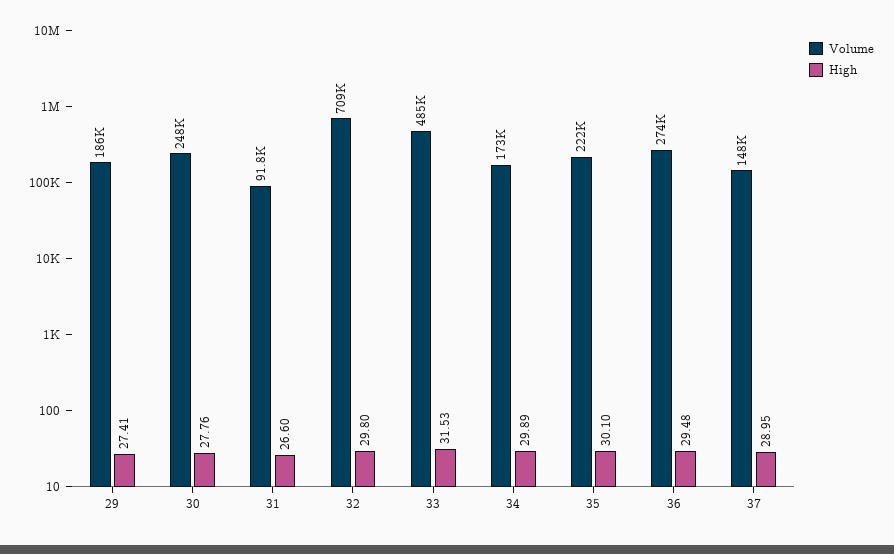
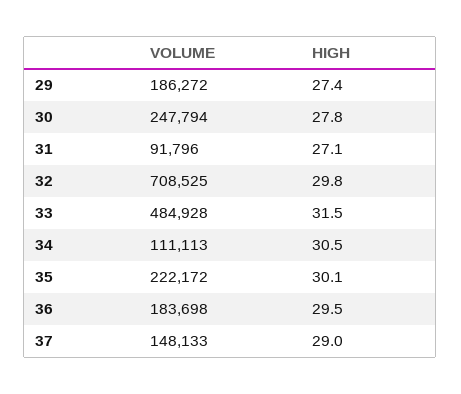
  {
    "Volume": {
      "29": 186272,
      "30": 247794,
      "31": 91796,
      "32": 708525,
      "33": 484928,
-     "34": 173000,
+     "34": 111113,
      "35": 222172,
-     "36": 274000,
+     "36": 183698,
      "37": 148133
    },
    "High": {
      "29": 27.41,
      "30": 27.76,
-     "31": 26.6,
+     "31": 27.1,
      "32": 29.8,
      "33": 31.53,
-     "34": 29.89,
+     "34": 30.5,
      "35": 30.1,
      "36": 29.48,
      "37": 28.95
    }
  }

